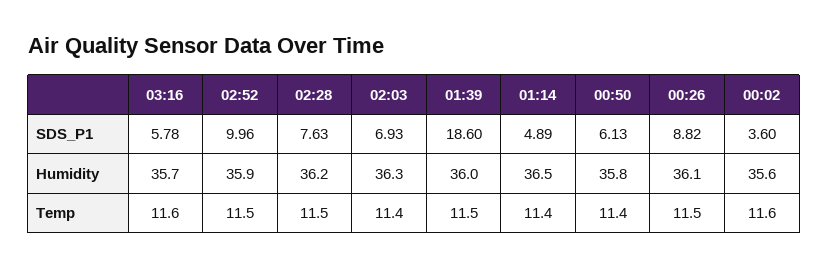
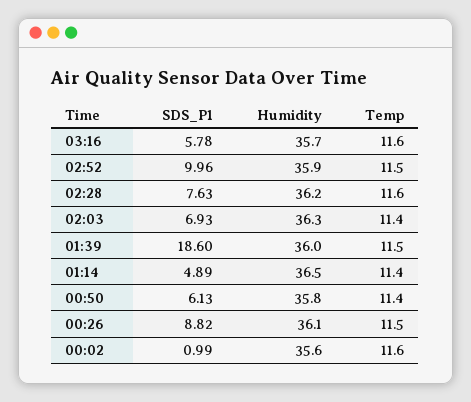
  {
    "03:16": {
      "SDS_P1": 5.78,
      "Humidity": 35.7,
      "Temp": 11.6
    },
    "02:52": {
      "SDS_P1": 9.96,
      "Humidity": 35.9,
      "Temp": 11.5
    },
    "02:28": {
      "SDS_P1": 7.63,
      "Humidity": 36.2,
-     "Temp": 11.5
+     "Temp": 11.6
    },
    "02:03": {
      "SDS_P1": 6.93,
      "Humidity": 36.3,
      "Temp": 11.4
    },
    "01:39": {
      "SDS_P1": 18.6,
      "Humidity": 36,
      "Temp": 11.5
    },
    "01:14": {
      "SDS_P1": 4.89,
      "Humidity": 36.5,
      "Temp": 11.4
    },
    "00:50": {
      "SDS_P1": 6.13,
      "Humidity": 35.8,
      "Temp": 11.4
    },
    "00:26": {
      "SDS_P1": 8.82,
      "Humidity": 36.1,
      "Temp": 11.5
    },
    "00:02": {
-     "SDS_P1": 3.6,
+     "SDS_P1": 0.99,
      "Humidity": 35.6,
      "Temp": 11.6
    }
  }

